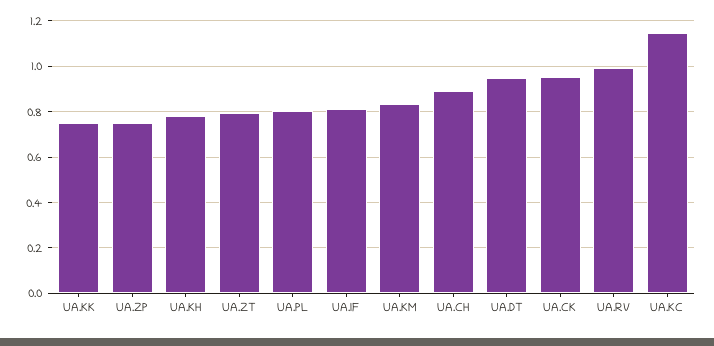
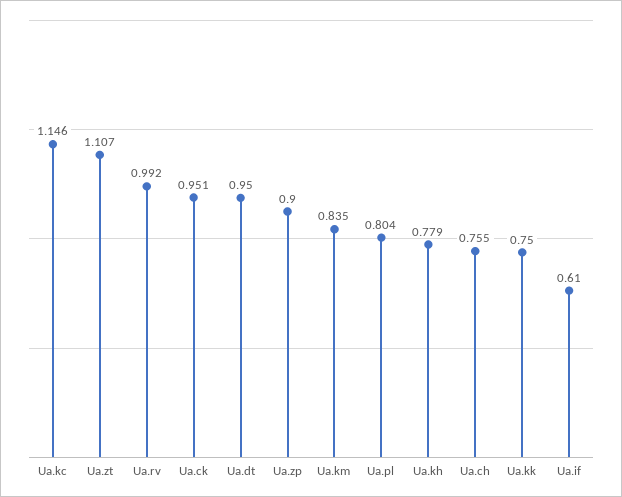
  {
    "UA.KK": 0.75,
-   "UA.ZP": 0.75,
+   "UA.ZP": 0.9,
    "UA.KH": 0.779,
-   "UA.ZT": 0.8,
+   "UA.ZT": 1.107,
    "UA.PL": 0.804,
-   "UA.IF": 0.8,
+   "UA.IF": 0.61,
    "UA.KM": 0.835,
-   "UA.CH": 0.9,
+   "UA.CH": 0.755,
    "UA.DT": 0.95,
    "UA.CK": 0.951,
    "UA.RV": 0.992,
    "UA.KC": 1.146
  }

